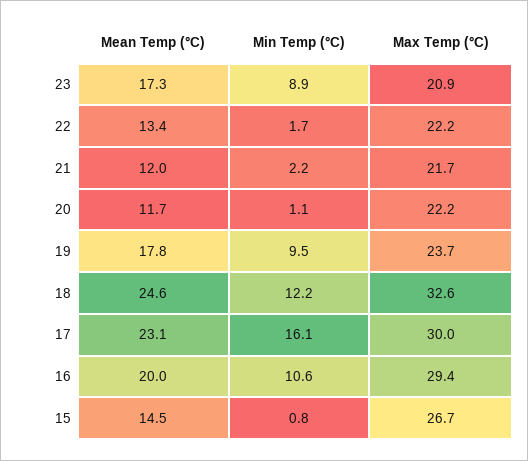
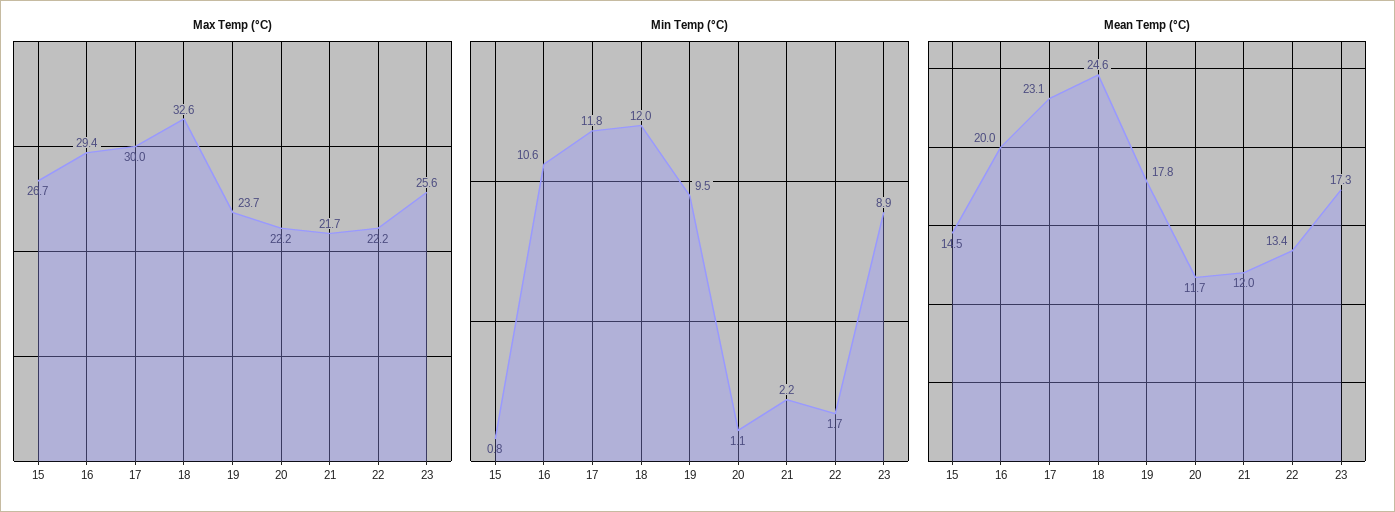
  {
    "Mean Temp (°C)": {
      "23": 17.3,
      "22": 13.4,
      "21": 12,
      "20": 11.7,
      "19": 17.8,
      "18": 24.6,
      "17": 23.1,
      "16": 20,
      "15": 14.5
    },
    "Min Temp (°C)": {
      "23": 8.9,
      "22": 1.7,
      "21": 2.2,
      "20": 1.1,
      "19": 9.5,
-     "18": 12.2,
+     "18": 12,
-     "17": 16.1,
+     "17": 11.8,
      "16": 10.6,
      "15": 0.8
    },
    "Max Temp (°C)": {
-     "23": 20.9,
+     "23": 25.6,
      "22": 22.2,
      "21": 21.7,
      "20": 22.2,
      "19": 23.7,
      "18": 32.6,
      "17": 30,
      "16": 29.4,
      "15": 26.7
    }
  }

